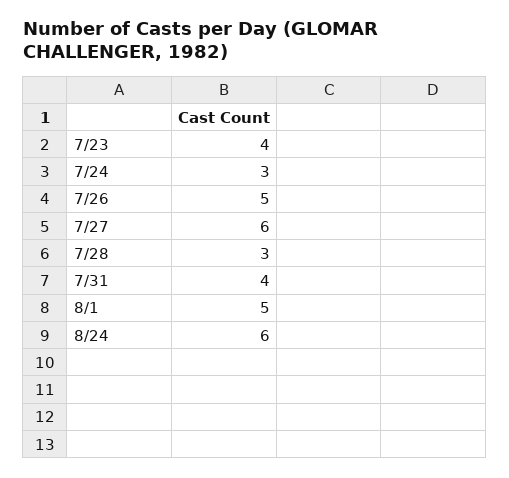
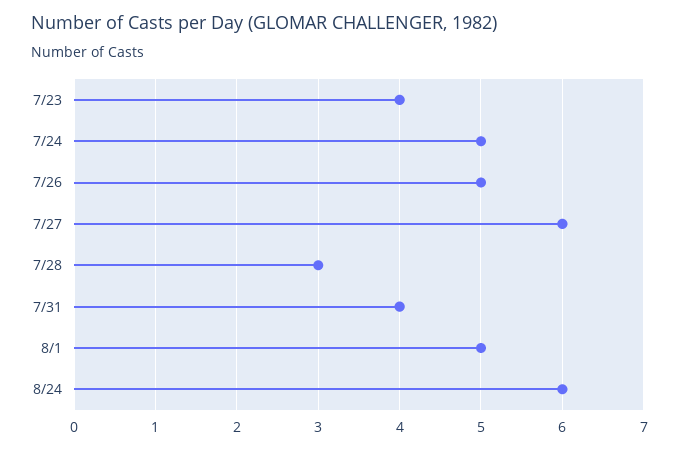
  {
    "7/23": 4,
-   "7/24": 3,
+   "7/24": 5,
    "7/26": 5,
    "7/27": 6,
    "7/28": 3,
    "7/31": 4,
    "8/1": 5,
    "8/24": 6
  }

